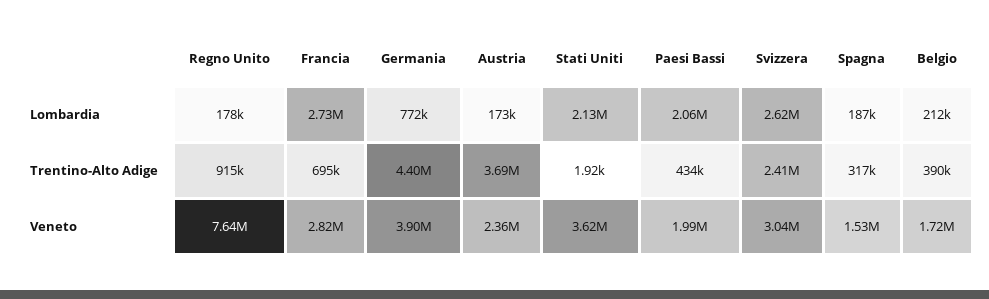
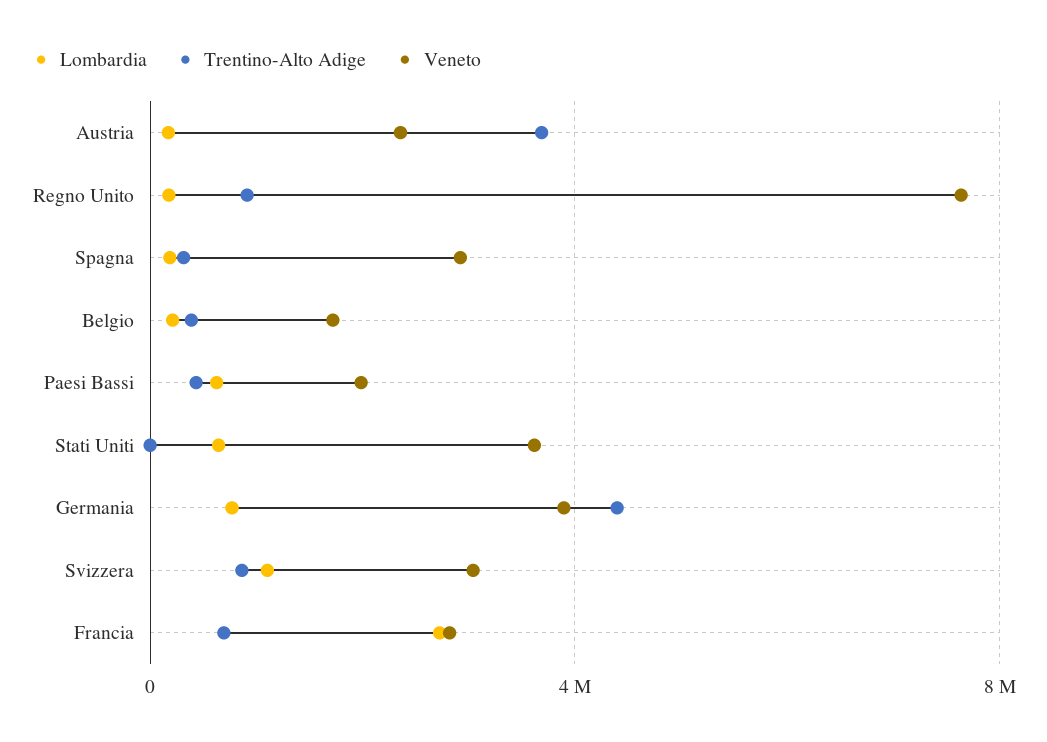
  {
    "Lombardia": {
      "Regno Unito": 178000,
      "Francia": 2730000,
      "Germania": 772000,
      "Austria": 173000,
-     "Stati Uniti": 2130000,
+     "Stati Uniti": 500000,
-     "Paesi Bassi": 2060000,
+     "Paesi Bassi": 500000,
-     "Svizzera": 2620000,
+     "Svizzera": 1000000,
      "Spagna": 187000,
      "Belgio": 212000
    },
    "Trentino-Alto Adige": {
      "Regno Unito": 915000,
      "Francia": 695000,
      "Germania": 4400000,
      "Austria": 3690000,
      "Stati Uniti": 1920,
      "Paesi Bassi": 434000,
-     "Svizzera": 2410000,
+     "Svizzera": 1000000,
      "Spagna": 317000,
      "Belgio": 390000
    },
    "Veneto": {
      "Regno Unito": 7640000,
      "Francia": 2820000,
      "Germania": 3900000,
      "Austria": 2360000,
      "Stati Uniti": 3620000,
      "Paesi Bassi": 1990000,
      "Svizzera": 3040000,
-     "Spagna": 1530000,
+     "Spagna": 3000000,
      "Belgio": 1720000
    }
  }

